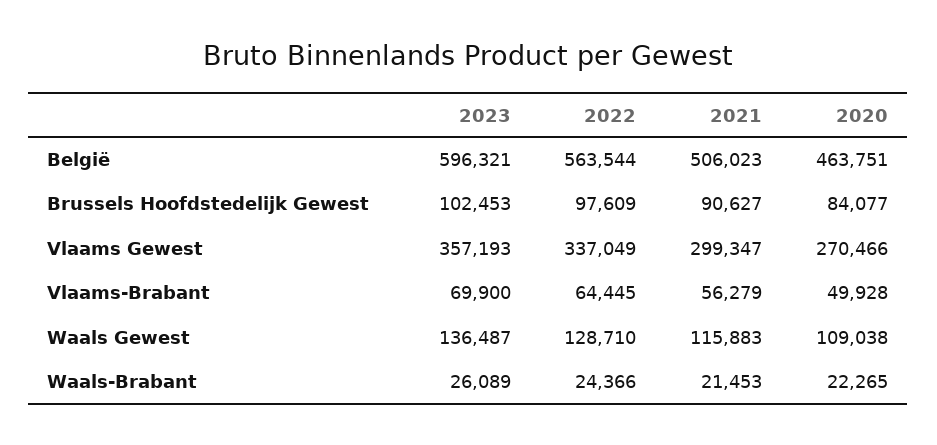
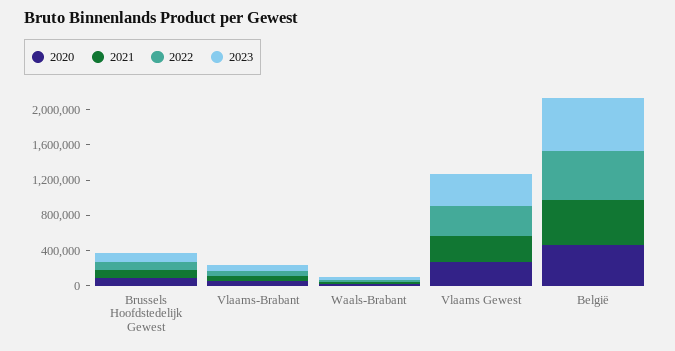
  {
    "2023": {
      "België": 596321,
      "Brussels Hoofdstedelijk Gewest": 102453,
      "Vlaams Gewest": 357193,
      "Vlaams-Brabant": 69900,
-     "Waals Gewest": 136487,
      "Waals-Brabant": 26089
    },
    "2022": {
      "België": 563544,
      "Brussels Hoofdstedelijk Gewest": 97609,
      "Vlaams Gewest": 337049,
      "Vlaams-Brabant": 64445,
-     "Waals Gewest": 128710,
      "Waals-Brabant": 24366
    },
    "2021": {
      "België": 506023,
      "Brussels Hoofdstedelijk Gewest": 90627,
      "Vlaams Gewest": 299347,
      "Vlaams-Brabant": 56279,
-     "Waals Gewest": 115883,
      "Waals-Brabant": 21453
    },
    "2020": {
      "België": 463751,
      "Brussels Hoofdstedelijk Gewest": 84077,
      "Vlaams Gewest": 270466,
      "Vlaams-Brabant": 49928,
-     "Waals Gewest": 109038,
      "Waals-Brabant": 22265
    }
  }

